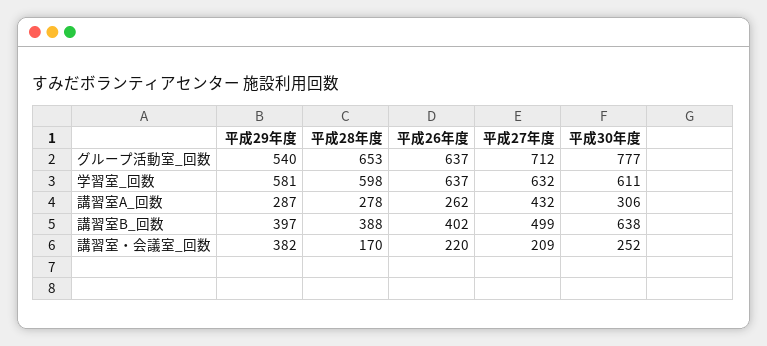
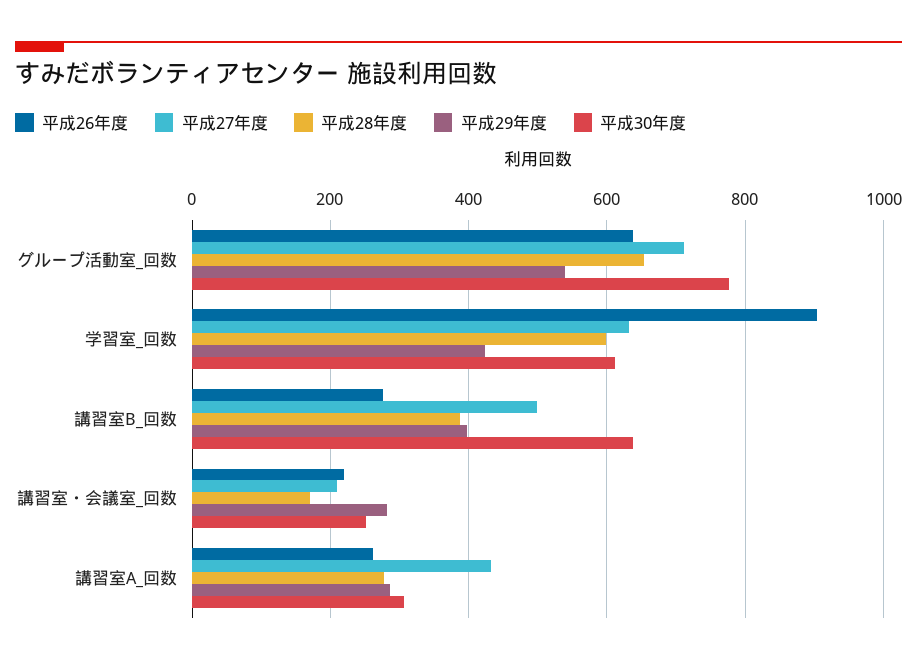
  {
    "平成29年度": {
      "グループ活動室_回数": 540,
-     "学習室_回数": 581,
+     "学習室_回数": 420,
      "講習室A_回数": 287,
      "講習室B_回数": 397,
-     "講習室・会議室_回数": 382
+     "講習室・会議室_回数": 280
    },
    "平成28年度": {
      "グループ活動室_回数": 653,
      "学習室_回数": 598,
      "講習室A_回数": 278,
      "講習室B_回数": 388,
      "講習室・会議室_回数": 170
    },
    "平成26年度": {
      "グループ活動室_回数": 637,
-     "学習室_回数": 637,
+     "学習室_回数": 900,
      "講習室A_回数": 262,
-     "講習室B_回数": 402,
+     "講習室B_回数": 280,
      "講習室・会議室_回数": 220
    },
    "平成27年度": {
      "グループ活動室_回数": 712,
      "学習室_回数": 632,
      "講習室A_回数": 432,
      "講習室B_回数": 499,
      "講習室・会議室_回数": 209
    },
    "平成30年度": {
      "グループ活動室_回数": 777,
      "学習室_回数": 611,
      "講習室A_回数": 306,
      "講習室B_回数": 638,
      "講習室・会議室_回数": 252
    }
  }

